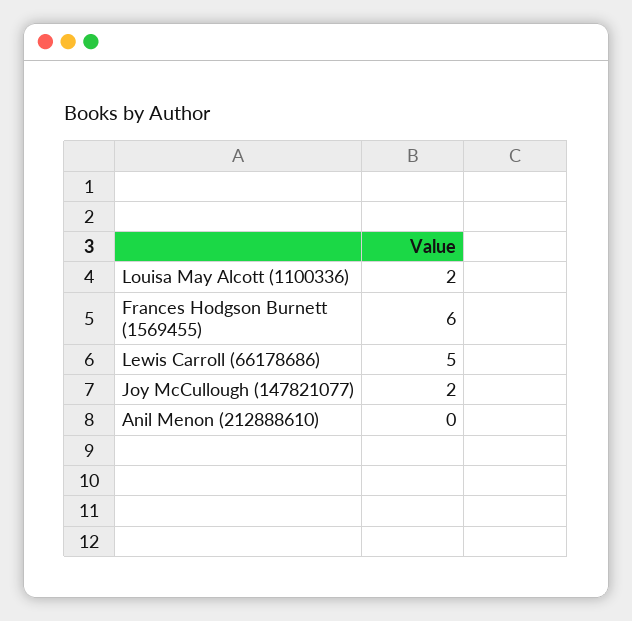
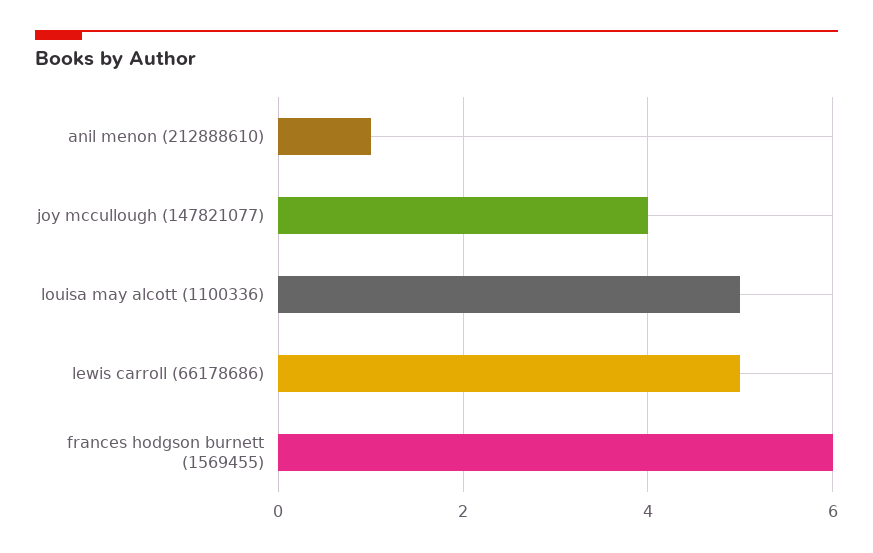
  {
-   "Louisa May Alcott (1100336)": 2,
+   "Louisa May Alcott (1100336)": 5,
    "Frances Hodgson Burnett (1569455)": 6,
    "Lewis Carroll (66178686)": 5,
-   "Joy McCullough (147821077)": 2,
+   "Joy McCullough (147821077)": 4,
-   "Anil Menon (212888610)": 0
+   "Anil Menon (212888610)": 1
  }

